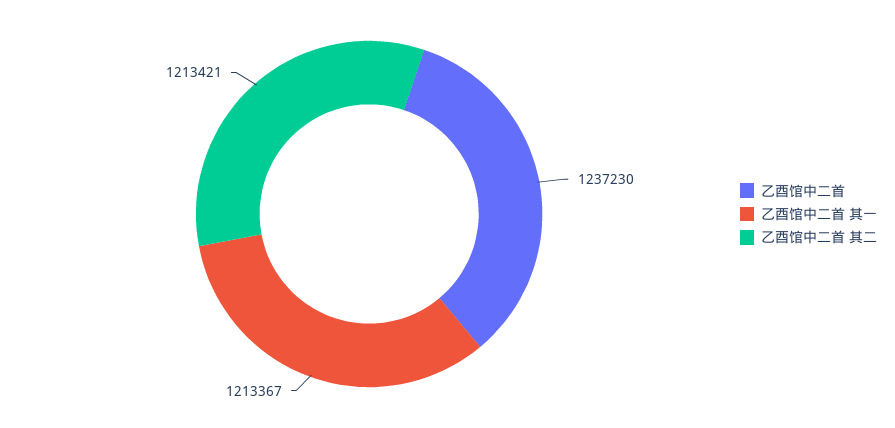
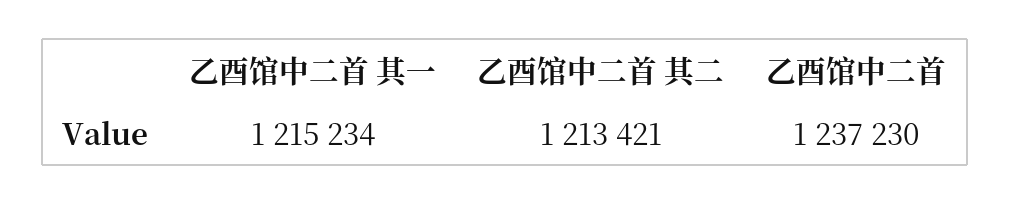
  {
    "乙酉馆中二首": 1237230,
-   "乙酉馆中二首 其一": 1213367,
+   "乙酉馆中二首 其一": 1215234,
    "乙酉馆中二首 其二": 1213421
  }

